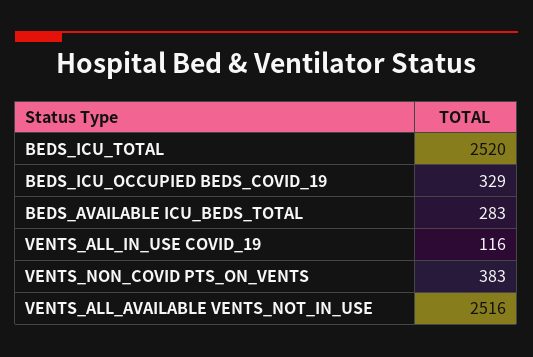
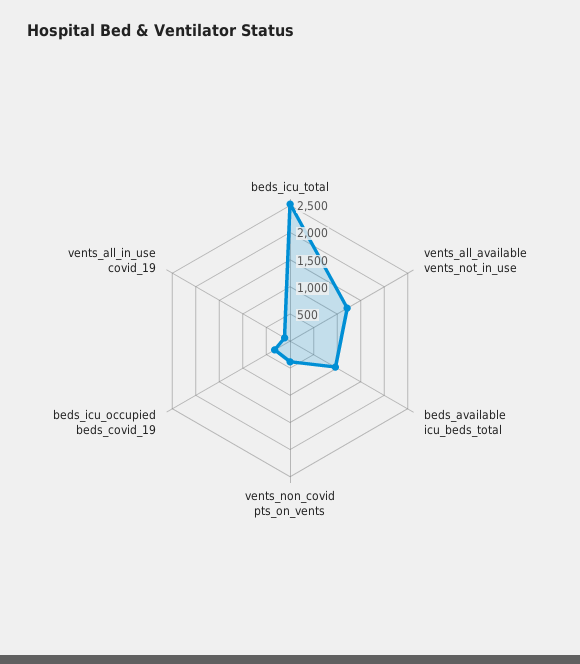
  {
    "BEDS_ICU_TOTAL": 2520,
    "BEDS_ICU_OCCUPIED BEDS_COVID_19": 329,
-   "BEDS_AVAILABLE ICU_BEDS_TOTAL": 283,
+   "BEDS_AVAILABLE ICU_BEDS_TOTAL": 1000,
    "VENTS_ALL_IN_USE COVID_19": 116,
    "VENTS_NON_COVID PTS_ON_VENTS": 383,
-   "VENTS_ALL_AVAILABLE VENTS_NOT_IN_USE": 2516
+   "VENTS_ALL_AVAILABLE VENTS_NOT_IN_USE": 1250
  }

